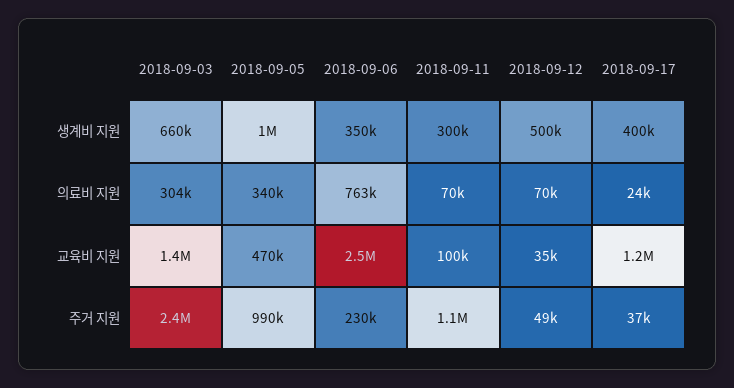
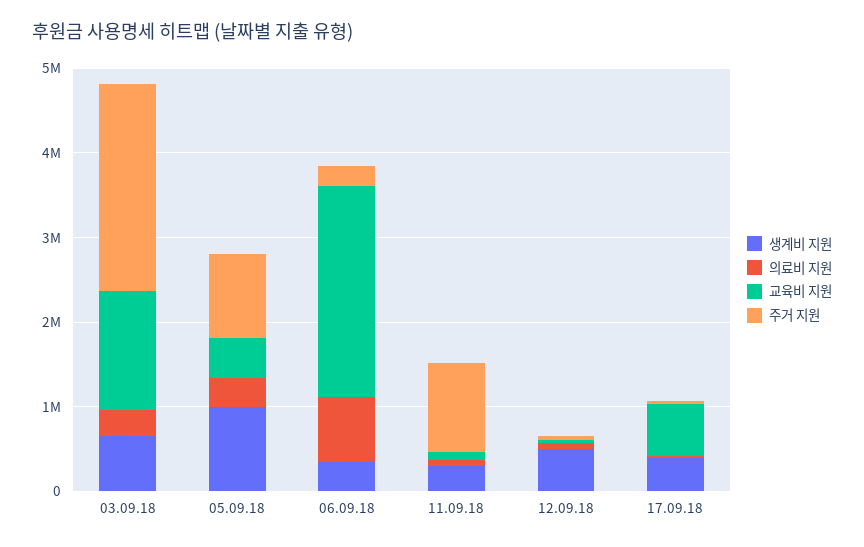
  {
    "생계비 지원": {
      "2018-09-03": 660000,
      "2018-09-05": 1000000,
      "2018-09-06": 350000,
      "2018-09-11": 300000,
      "2018-09-12": 500000,
      "2018-09-17": 400000
    },
    "의료비 지원": {
      "2018-09-03": 304000,
      "2018-09-05": 340000,
      "2018-09-06": 763000,
      "2018-09-11": 70000,
      "2018-09-12": 70000,
      "2018-09-17": 24000
    },
    "교육비 지원": {
      "2018-09-03": 1400000,
      "2018-09-05": 470000,
      "2018-09-06": 2500000,
      "2018-09-11": 100000,
      "2018-09-12": 35000,
-     "2018-09-17": 1200000
+     "2018-09-17": 600000
    },
    "주거 지원": {
      "2018-09-03": 2400000,
      "2018-09-05": 990000,
      "2018-09-06": 230000,
      "2018-09-11": 1100000,
      "2018-09-12": 49000,
      "2018-09-17": 37000
    }
  }

